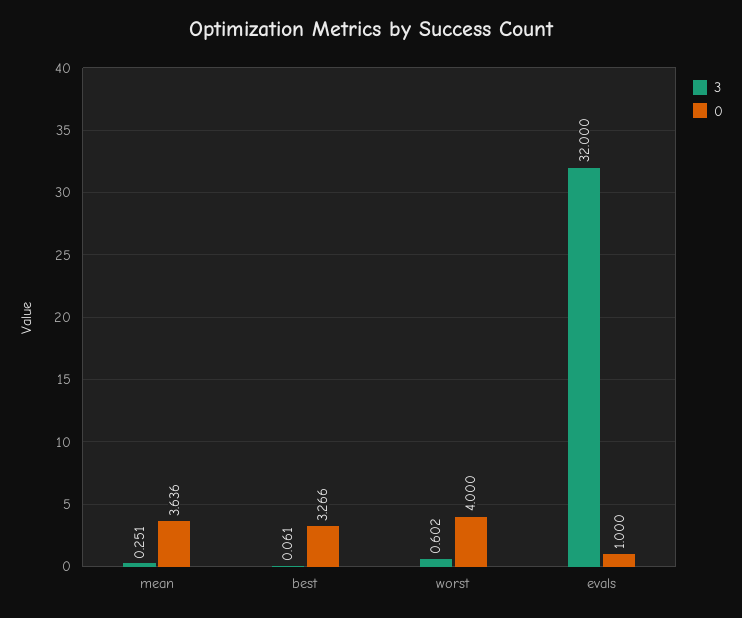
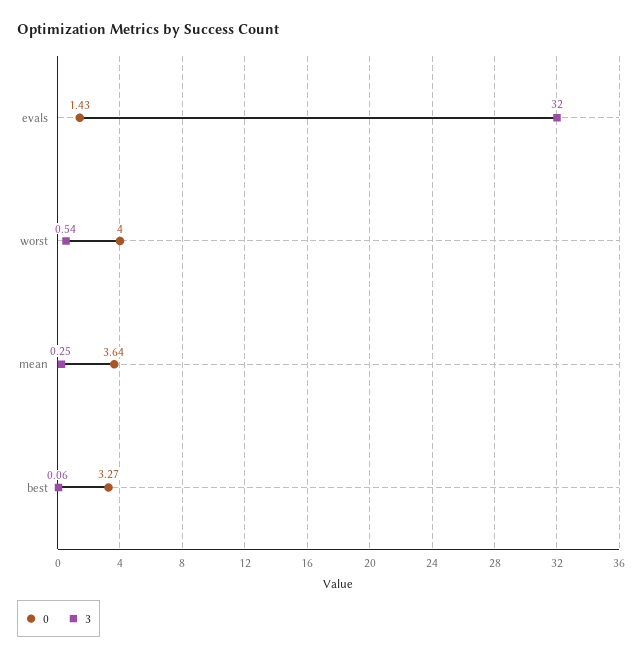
  {
    "3": {
      "mean": 0.251,
      "best": 0.061,
-     "worst": 0.602,
+     "worst": 0.54,
      "evals": 32
    },
    "0": {
      "mean": 3.636,
      "best": 3.266,
      "worst": 4,
-     "evals": 1
+     "evals": 1.43
    }
  }

